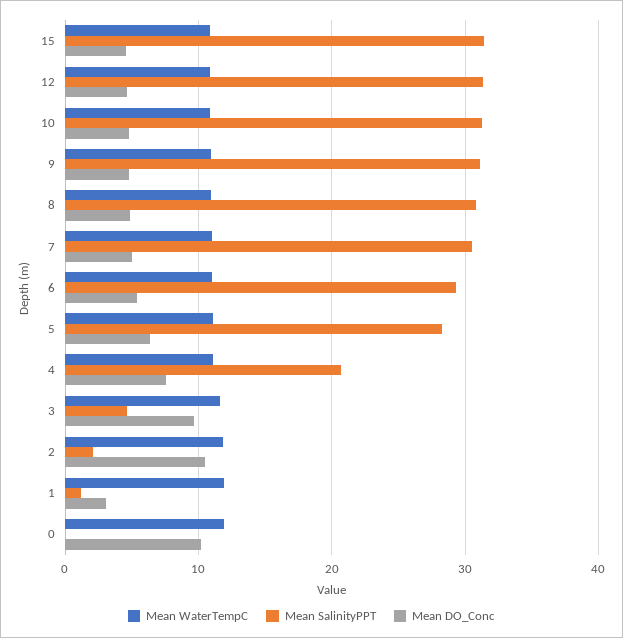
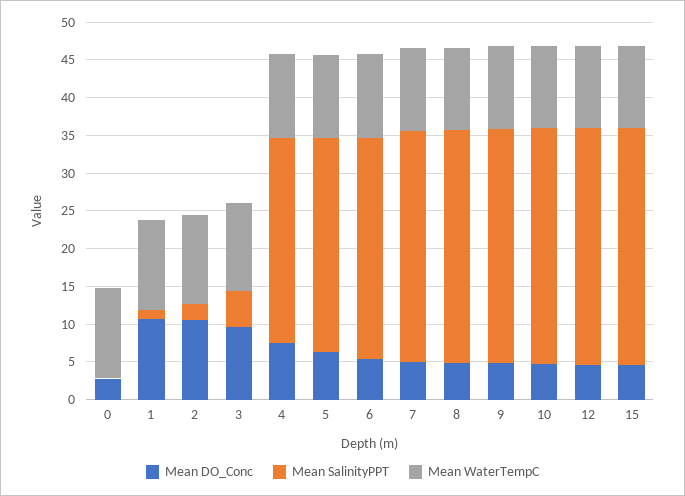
  {
    "Mean WaterTempC": {
      "15": 11,
      "12": 11,
      "10": 11,
      "9": 11,
      "8": 11,
      "7": 11,
      "6": 11,
      "5": 11,
      "4": 11,
      "3": 12,
      "2": 12,
      "1": 12,
      "0": 12
    },
    "Mean SalinityPPT": {
      "15": 31,
      "12": 31,
      "10": 31,
      "9": 31,
      "8": 31,
      "7": 31,
      "6": 29,
      "5": 28,
-     "4": 21,
+     "4": 27.5,
      "3": 5,
      "2": 2,
      "1": 1,
      "0": 0
    },
    "Mean DO_Conc": {
      "15": 5,
      "12": 5,
      "10": 5,
      "9": 5,
      "8": 5,
      "7": 5,
      "6": 5,
      "5": 6,
      "4": 8,
      "3": 10,
      "2": 11,
-     "1": 3,
+     "1": 10,
-     "0": 10
+     "0": 2.5
    }
  }

